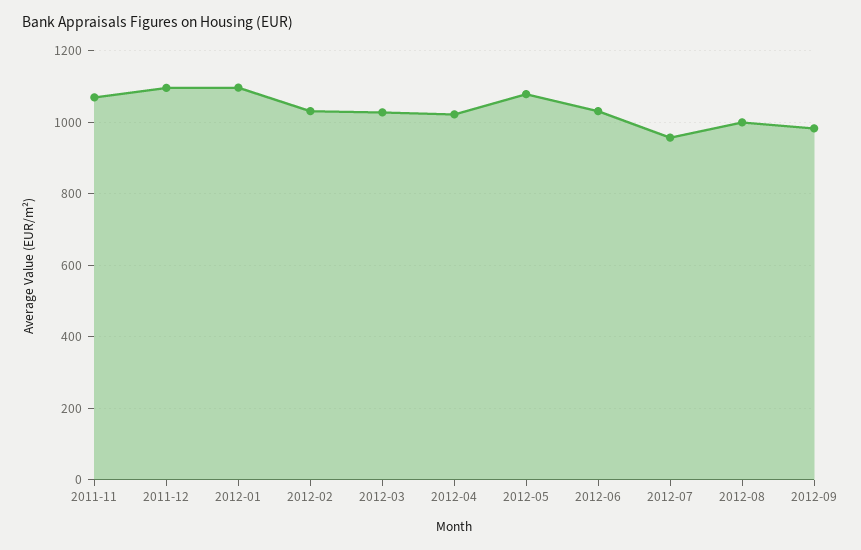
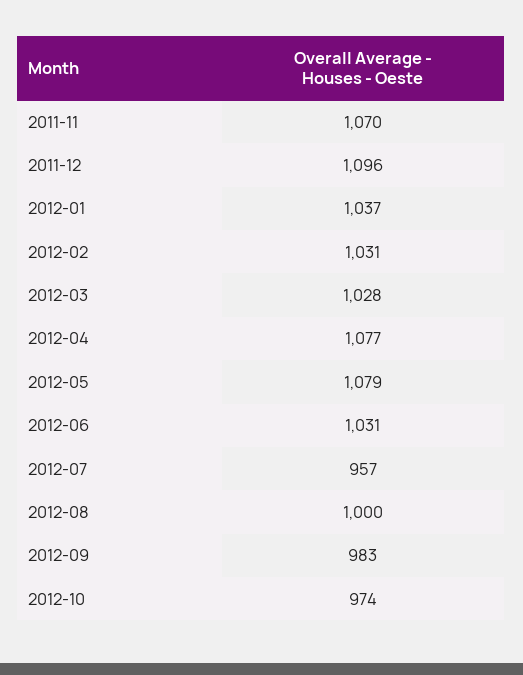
  {
    "2011-11": 1070,
    "2011-12": 1096,
-   "2012-01": 1100,
+   "2012-01": 1037,
    "2012-02": 1031,
    "2012-03": 1028,
-   "2012-04": 1020,
+   "2012-04": 1077,
    "2012-05": 1079,
    "2012-06": 1031,
    "2012-07": 957,
    "2012-08": 1000,
-   "2012-09": 983
+   "2012-09": 983,
+   "2012-10": 974
  }

